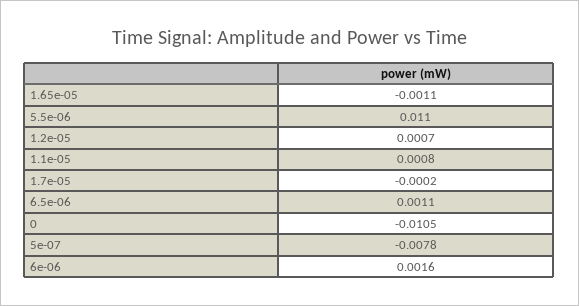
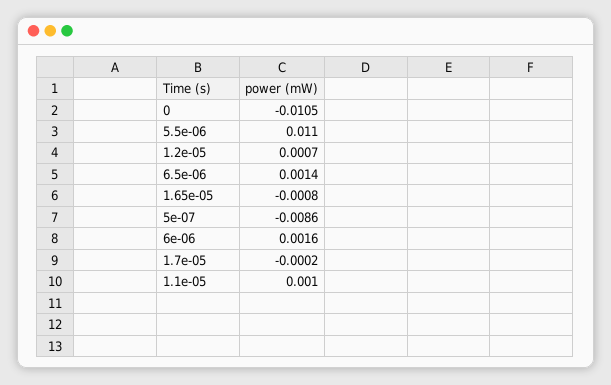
  {
-   "1.65e-05": -0.0011,
+   "1.65e-05": -0.0008,
    "5.5e-06": 0.011,
    "1.2e-05": 0.0007,
-   "1.1e-05": 0.0008,
+   "1.1e-05": 0.001,
    "1.7e-05": -0.0002,
-   "6.5e-06": 0.0011,
+   "6.5e-06": 0.0014,
    "0": -0.0105,
-   "5e-07": -0.0078,
+   "5e-07": -0.0086,
    "6e-06": 0.0016
  }

